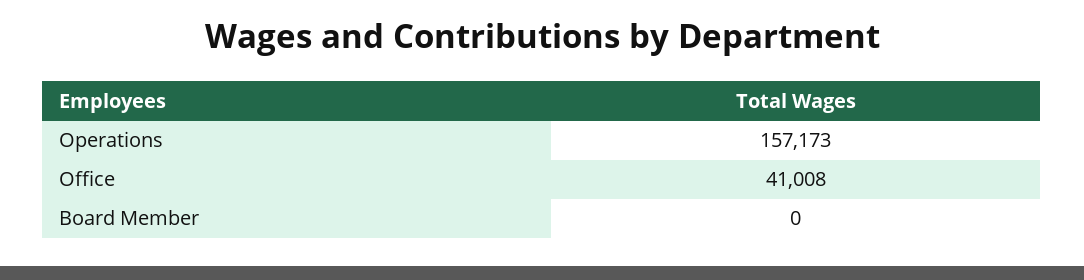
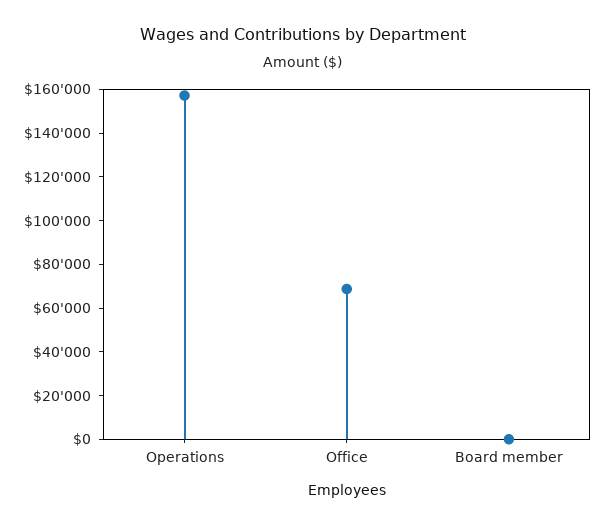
  {
    "Operations": 157173,
-   "Office": 41008,
+   "Office": 70000,
    "Board Member": 0
  }

